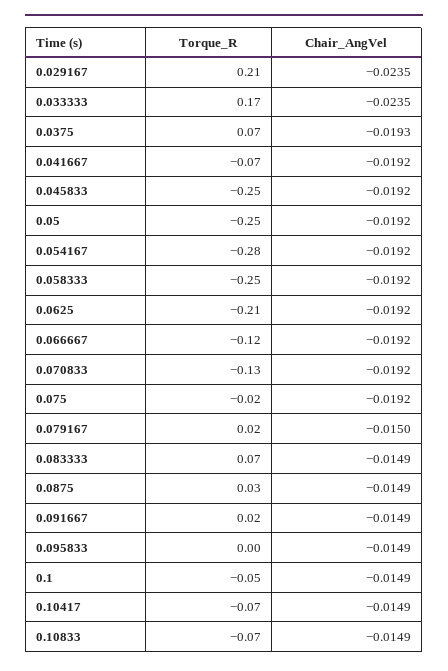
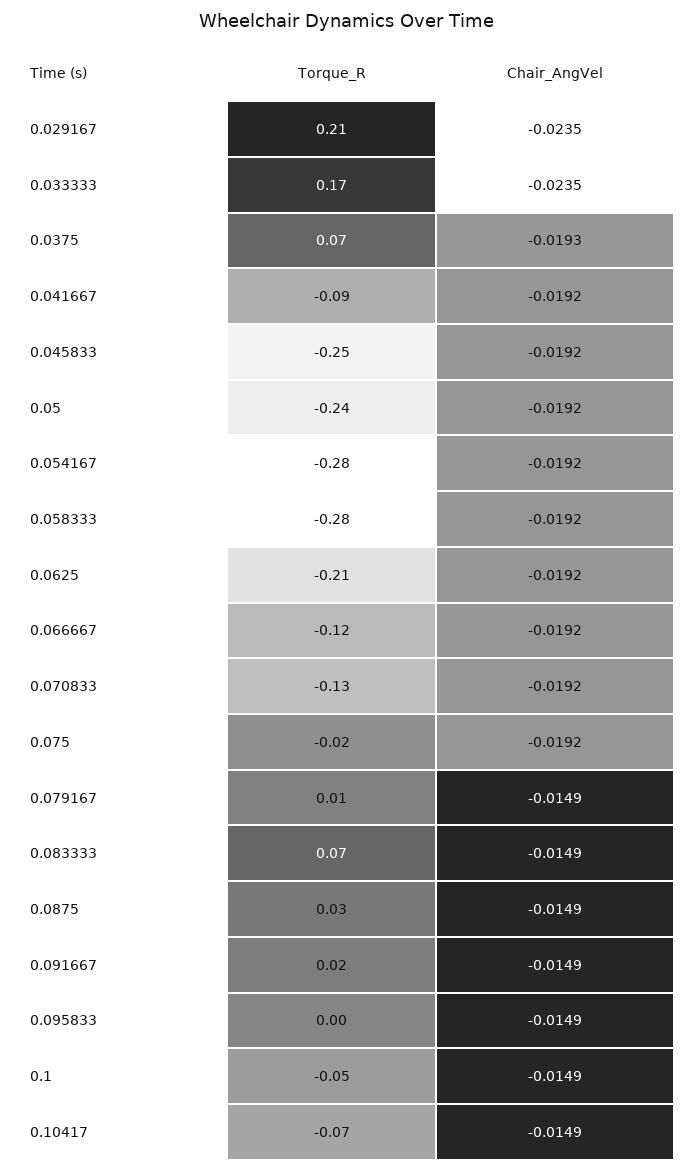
  {
    "Torque_R": {
      "0.029167": 0.21,
      "0.033333": 0.17,
      "0.0375": 0.07,
-     "0.041667": -0.07,
+     "0.041667": -0.09,
      "0.045833": -0.25,
-     "0.05": -0.25,
+     "0.05": -0.24,
      "0.054167": -0.28,
-     "0.058333": -0.25,
+     "0.058333": -0.28,
      "0.0625": -0.21,
      "0.066667": -0.12,
      "0.070833": -0.13,
      "0.075": -0.02,
-     "0.079167": 0.02,
+     "0.079167": 0.01,
      "0.083333": 0.07,
      "0.0875": 0.03,
      "0.091667": 0.02,
      "0.095833": 0,
      "0.1": -0.05,
-     "0.10417": -0.07,
+     "0.10417": -0.07
-     "0.10833": -0.07
    },
    "Chair_AngVel": {
      "0.029167": -0.0235,
      "0.033333": -0.0235,
      "0.0375": -0.0193,
      "0.041667": -0.0192,
      "0.045833": -0.0192,
      "0.05": -0.0192,
      "0.054167": -0.0192,
      "0.058333": -0.0192,
      "0.0625": -0.0192,
      "0.066667": -0.0192,
      "0.070833": -0.0192,
      "0.075": -0.0192,
-     "0.079167": -0.015,
+     "0.079167": -0.0149,
      "0.083333": -0.0149,
      "0.0875": -0.0149,
      "0.091667": -0.0149,
      "0.095833": -0.0149,
      "0.1": -0.0149,
-     "0.10417": -0.0149,
+     "0.10417": -0.0149
-     "0.10833": -0.0149
    }
  }

